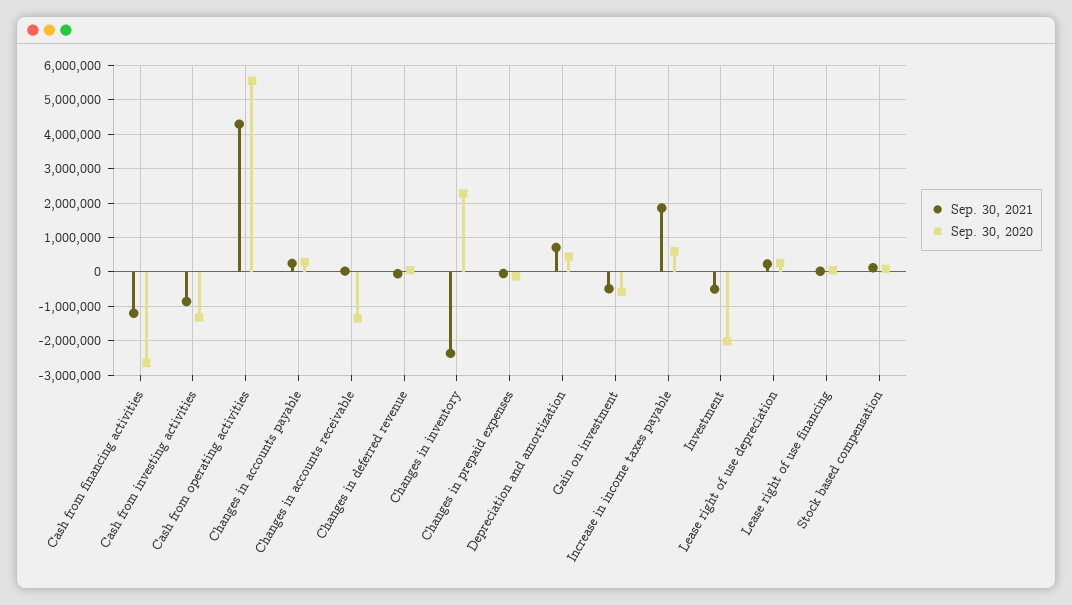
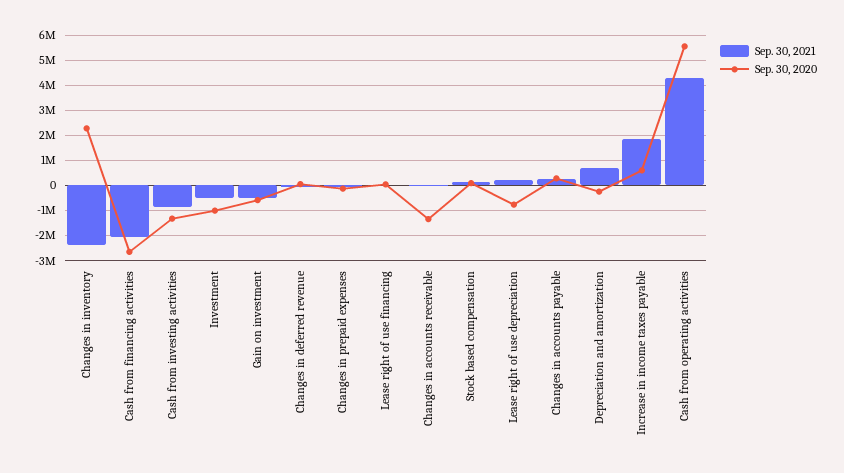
  {
    "Sep. 30, 2021": {
-     "Cash from financing activities": -1200000,
+     "Cash from financing activities": -2000000,
      "Cash from investing activities": -800000,
      "Cash from operating activities": 4200000,
      "Changes in accounts payable": 200000,
      "Changes in accounts receivable": 0,
      "Changes in deferred revenue": 0,
      "Changes in inventory": -2400000,
      "Changes in prepaid expenses": 0,
      "Depreciation and amortization": 800000,
      "Gain on investment": -400000,
      "Increase in income taxes payable": 1800000,
      "Investment": -600000,
      "Lease right of use depreciation": 200000,
      "Lease right of use financing": 0,
      "Stock based compensation": 200000
    },
    "Sep. 30, 2020": {
      "Cash from financing activities": -2600000,
      "Cash from investing activities": -1400000,
      "Cash from operating activities": 5600000,
      "Changes in accounts payable": 200000,
      "Changes in accounts receivable": -1400000,
      "Changes in deferred revenue": 0,
      "Changes in inventory": 2200000,
      "Changes in prepaid expenses": -200000,
-     "Depreciation and amortization": 400000,
+     "Depreciation and amortization": -250000,
      "Gain on investment": -600000,
      "Increase in income taxes payable": 600000,
-     "Investment": -2000000,
+     "Investment": -1000000,
-     "Lease right of use depreciation": 200000,
+     "Lease right of use depreciation": -750000,
      "Lease right of use financing": 0,
      "Stock based compensation": 0
    }
  }

